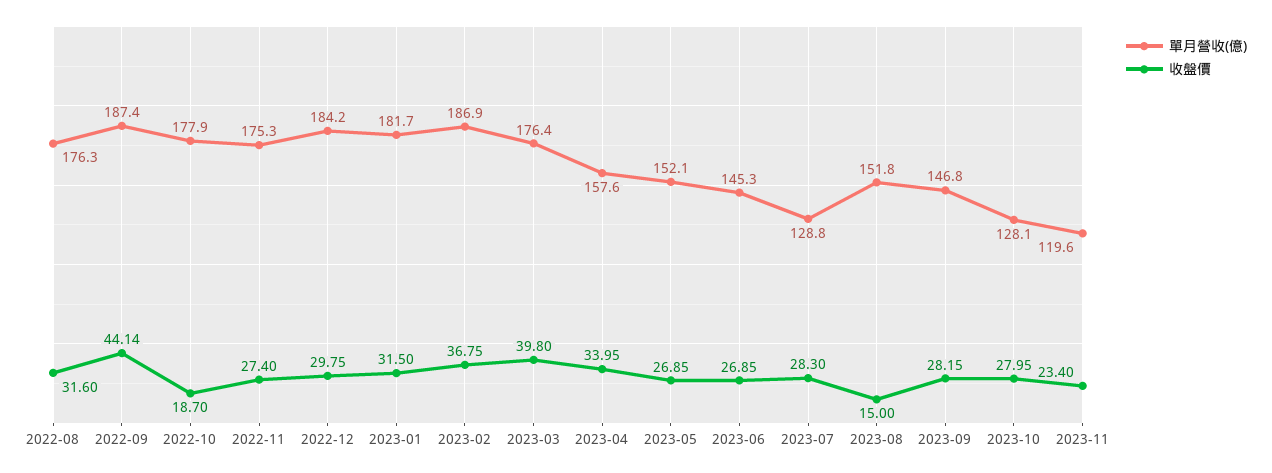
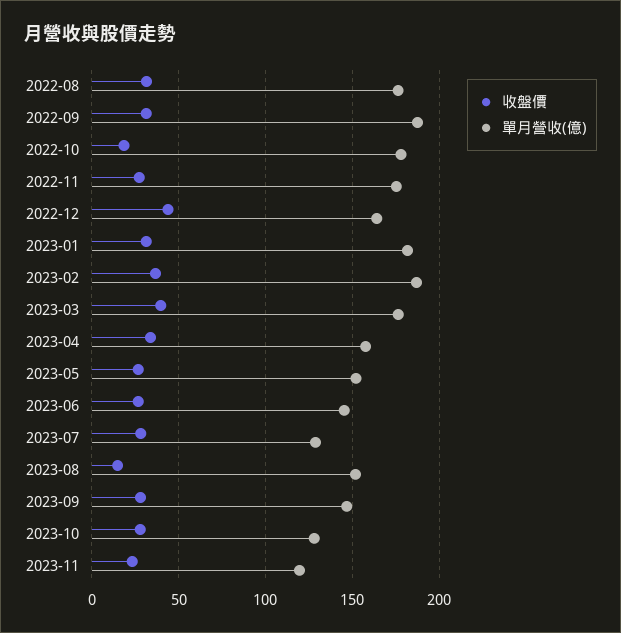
  {
    "單月營收(億)": {
      "2022-08": 176.3,
      "2022-09": 187.4,
      "2022-10": 177.9,
      "2022-11": 175.3,
-     "2022-12": 184.2,
+     "2022-12": 165,
      "2023-01": 181.7,
      "2023-02": 186.9,
      "2023-03": 176.4,
      "2023-04": 157.6,
      "2023-05": 152.1,
      "2023-06": 145.3,
      "2023-07": 128.8,
      "2023-08": 151.8,
      "2023-09": 146.8,
      "2023-10": 128.1,
      "2023-11": 119.6
    },
    "收盤價": {
      "2022-08": 31.6,
-     "2022-09": 44.14,
+     "2022-09": 30,
      "2022-10": 18.7,
      "2022-11": 27.4,
-     "2022-12": 29.75,
+     "2022-12": 45,
      "2023-01": 31.5,
      "2023-02": 36.75,
      "2023-03": 39.8,
      "2023-04": 33.95,
      "2023-05": 26.85,
      "2023-06": 26.85,
      "2023-07": 28.3,
      "2023-08": 15,
      "2023-09": 28.15,
      "2023-10": 27.95,
      "2023-11": 23.4
    }
  }

